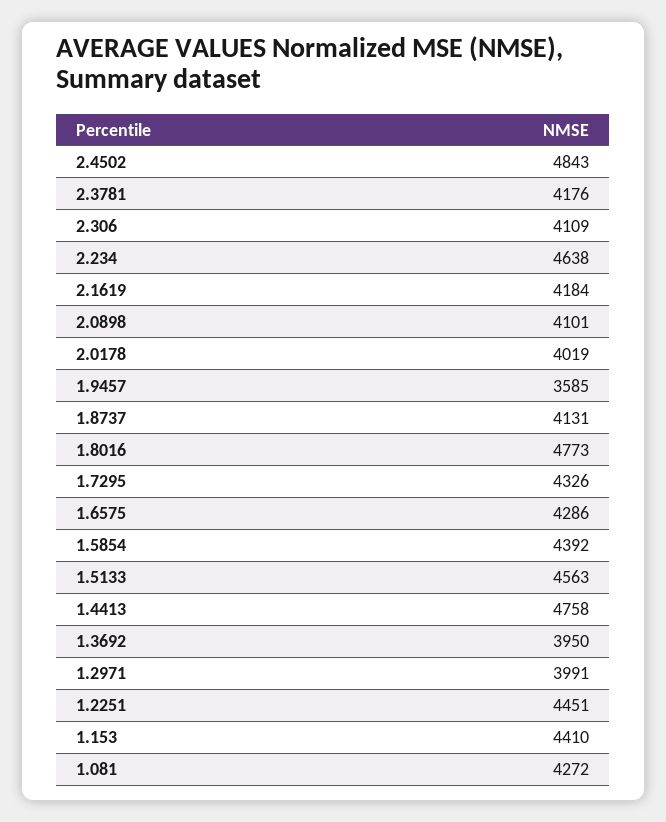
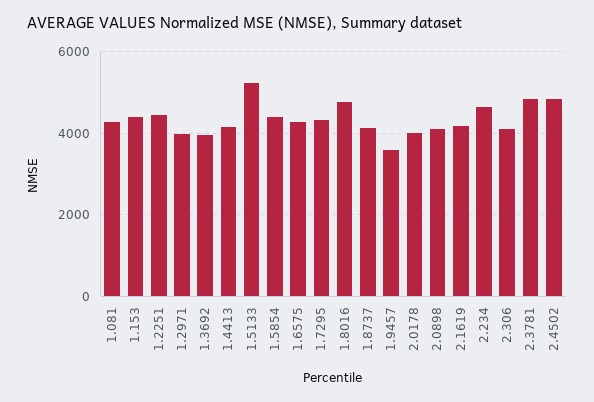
  {
    "2.4502": 4843,
-   "2.3781": 4176,
+   "2.3781": 4800,
    "2.306": 4109,
    "2.234": 4638,
    "2.1619": 4184,
    "2.0898": 4101,
    "2.0178": 4019,
    "1.9457": 3585,
    "1.8737": 4131,
    "1.8016": 4773,
    "1.7295": 4326,
    "1.6575": 4286,
    "1.5854": 4392,
-   "1.5133": 4563,
+   "1.5133": 5200,
-   "1.4413": 4758,
+   "1.4413": 4200,
    "1.3692": 3950,
    "1.2971": 3991,
    "1.2251": 4451,
    "1.153": 4410,
    "1.081": 4272
  }

